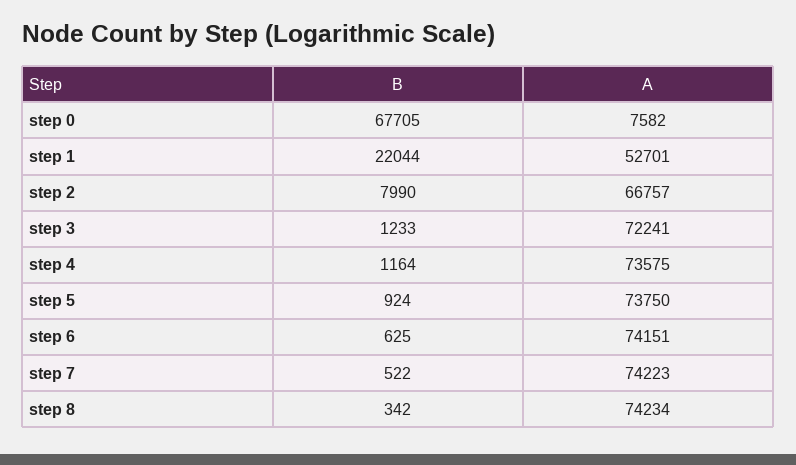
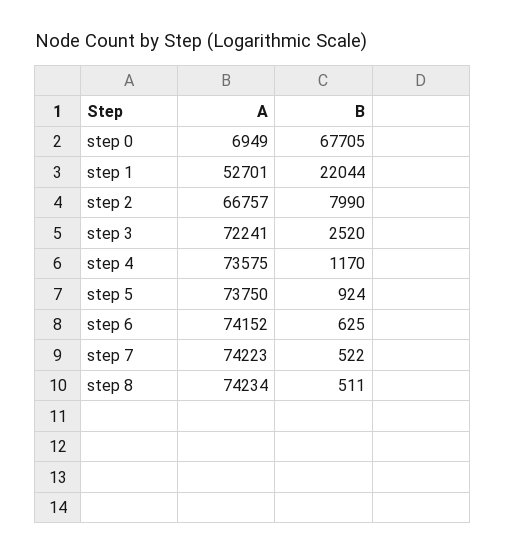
  {
    "B": {
      "step 0": 67705,
      "step 1": 22044,
      "step 2": 7990,
-     "step 3": 1233,
+     "step 3": 2520,
-     "step 4": 1164,
+     "step 4": 1170,
      "step 5": 924,
      "step 6": 625,
      "step 7": 522,
-     "step 8": 342
+     "step 8": 511
    },
    "A": {
-     "step 0": 7582,
+     "step 0": 6949,
      "step 1": 52701,
      "step 2": 66757,
      "step 3": 72241,
      "step 4": 73575,
      "step 5": 73750,
-     "step 6": 74151,
+     "step 6": 74152,
      "step 7": 74223,
      "step 8": 74234
    }
  }

